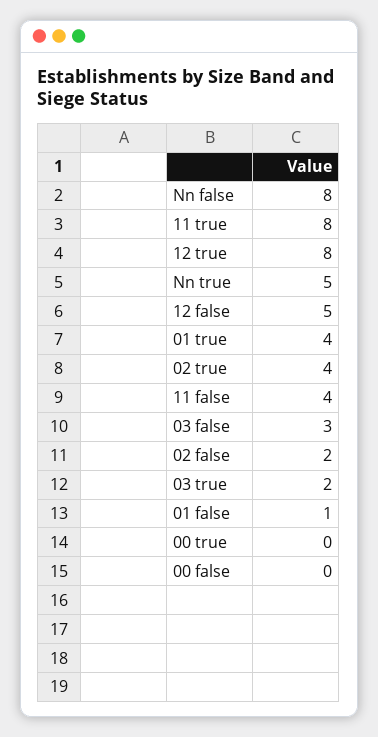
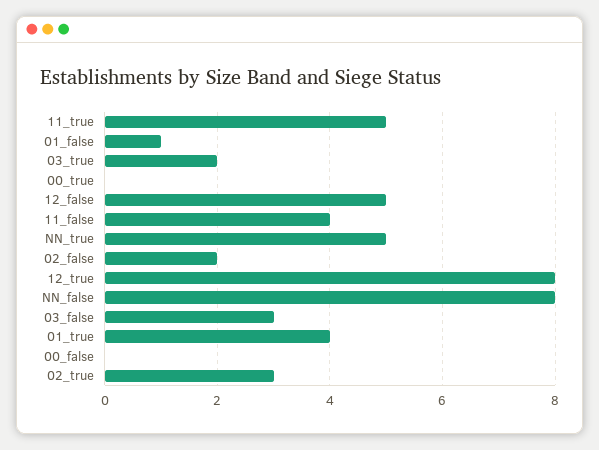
  {
    "Nn false": 8,
-   "11 true": 8,
+   "11 true": 5,
    "12 true": 8,
    "Nn true": 5,
    "12 false": 5,
    "01 true": 4,
-   "02 true": 4,
+   "02 true": 3,
    "11 false": 4,
    "03 false": 3,
    "02 false": 2,
    "03 true": 2,
    "01 false": 1,
    "00 true": 0,
    "00 false": 0
  }

